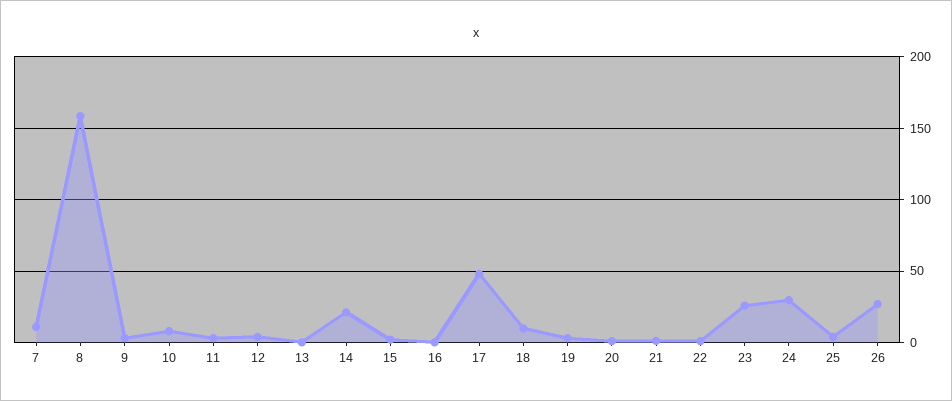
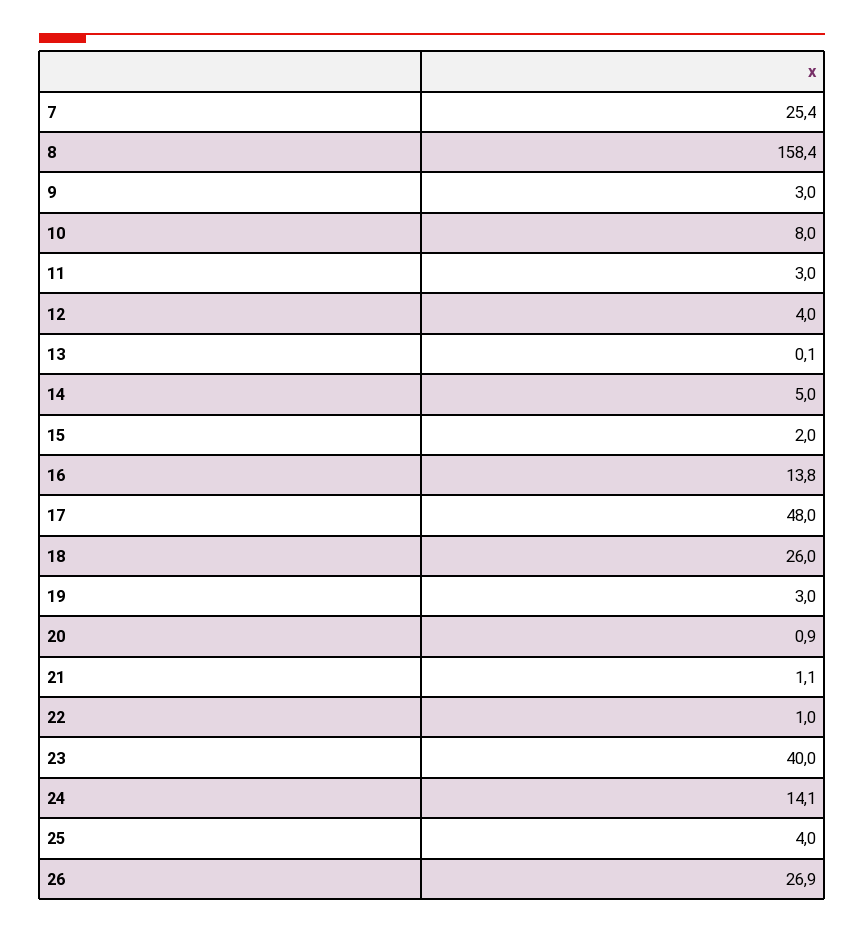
  {
-   "7": 10,
+   "7": 25.4,
    "8": 158.4,
    "9": 3,
    "10": 8,
    "11": 3,
    "12": 4,
    "13": 0.1,
-   "14": 20,
+   "14": 5,
    "15": 2,
-   "16": 0,
+   "16": 13.8,
    "17": 48,
-   "18": 10,
+   "18": 26,
    "19": 3,
    "20": 0.9,
    "21": 1.1,
    "22": 1,
-   "23": 25,
+   "23": 40,
-   "24": 30,
+   "24": 14.1,
    "25": 4,
    "26": 26.9
  }

